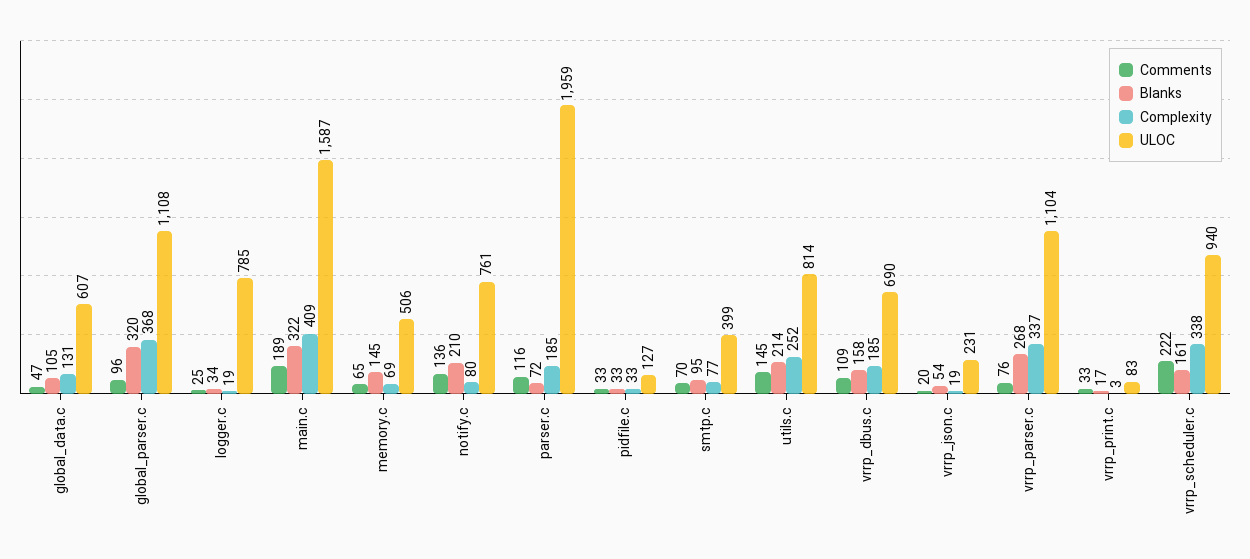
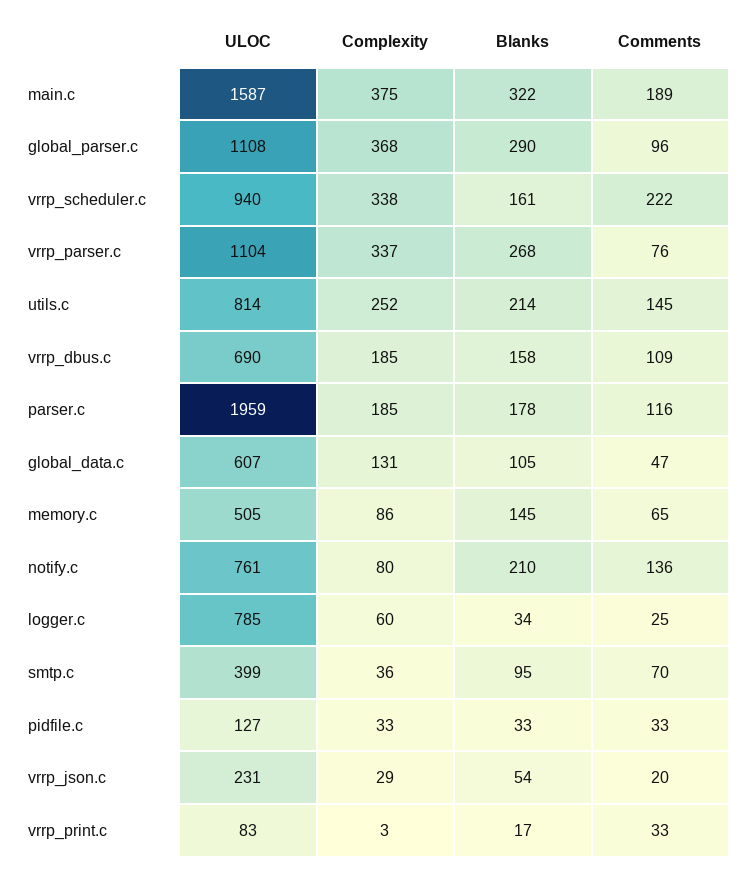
  {
    "Comments": {
      "global_data.c": 47,
      "global_parser.c": 96,
      "logger.c": 25,
      "main.c": 189,
      "memory.c": 65,
      "notify.c": 136,
      "parser.c": 116,
      "pidfile.c": 33,
      "smtp.c": 70,
      "utils.c": 145,
      "vrrp_dbus.c": 109,
      "vrrp_json.c": 20,
      "vrrp_parser.c": 76,
      "vrrp_print.c": 33,
      "vrrp_scheduler.c": 222
    },
    "Blanks": {
      "global_data.c": 105,
-     "global_parser.c": 320,
+     "global_parser.c": 290,
      "logger.c": 34,
      "main.c": 322,
      "memory.c": 145,
      "notify.c": 210,
-     "parser.c": 72,
+     "parser.c": 178,
      "pidfile.c": 33,
      "smtp.c": 95,
      "utils.c": 214,
      "vrrp_dbus.c": 158,
      "vrrp_json.c": 54,
      "vrrp_parser.c": 268,
      "vrrp_print.c": 17,
      "vrrp_scheduler.c": 161
    },
    "Complexity": {
      "global_data.c": 131,
      "global_parser.c": 368,
-     "logger.c": 19,
+     "logger.c": 60,
-     "main.c": 409,
+     "main.c": 375,
-     "memory.c": 69,
+     "memory.c": 86,
      "notify.c": 80,
      "parser.c": 185,
      "pidfile.c": 33,
-     "smtp.c": 77,
+     "smtp.c": 36,
      "utils.c": 252,
      "vrrp_dbus.c": 185,
-     "vrrp_json.c": 19,
+     "vrrp_json.c": 29,
      "vrrp_parser.c": 337,
      "vrrp_print.c": 3,
      "vrrp_scheduler.c": 338
    },
    "ULOC": {
      "global_data.c": 607,
      "global_parser.c": 1108,
      "logger.c": 785,
      "main.c": 1587,
-     "memory.c": 506,
+     "memory.c": 505,
      "notify.c": 761,
      "parser.c": 1959,
      "pidfile.c": 127,
      "smtp.c": 399,
      "utils.c": 814,
      "vrrp_dbus.c": 690,
      "vrrp_json.c": 231,
      "vrrp_parser.c": 1104,
      "vrrp_print.c": 83,
      "vrrp_scheduler.c": 940
    }
  }

